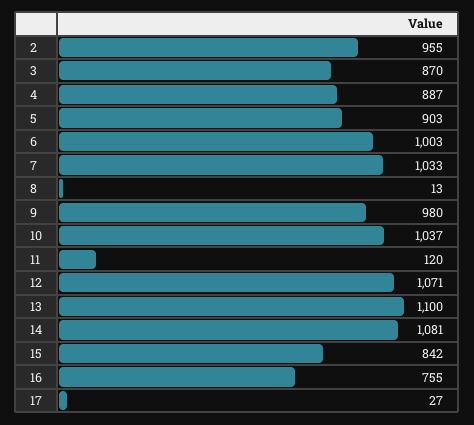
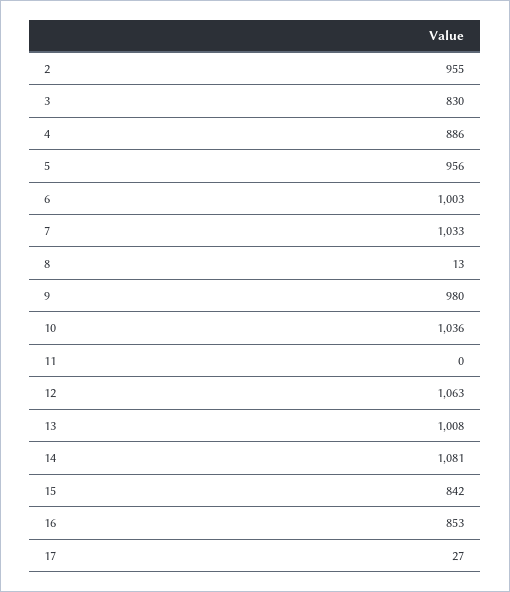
  {
    "2": 955,
-   "3": 870,
+   "3": 830,
-   "4": 887,
+   "4": 886,
-   "5": 903,
+   "5": 956,
    "6": 1003,
    "7": 1033,
    "8": 13,
    "9": 980,
-   "10": 1037,
+   "10": 1036,
-   "11": 120,
+   "11": 0,
-   "12": 1071,
+   "12": 1063,
-   "13": 1100,
+   "13": 1008,
    "14": 1081,
    "15": 842,
-   "16": 755,
+   "16": 853,
    "17": 27
  }

